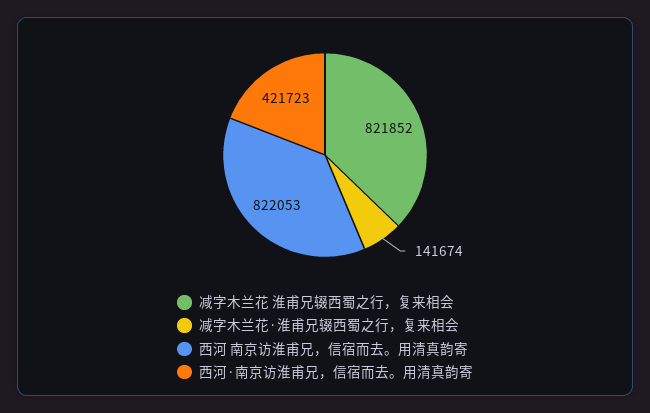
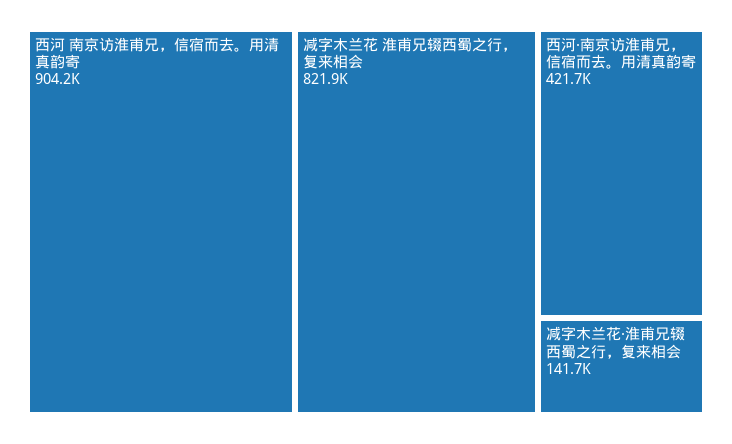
  {
    "减字木兰花 淮甫兄辍西蜀之行，复来相会": 821852,
    "减字木兰花·淮甫兄辍西蜀之行，复来相会": 141674,
-   "西河 南京访淮甫兄，信宿而去。用清真韵寄": 822053,
+   "西河 南京访淮甫兄，信宿而去。用清真韵寄": 904200,
    "西河·南京访淮甫兄，信宿而去。用清真韵寄": 421723
  }

